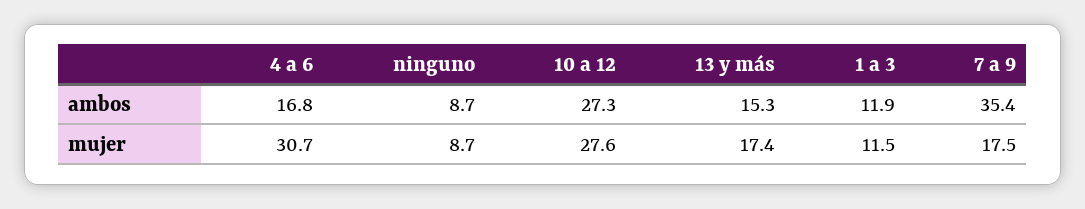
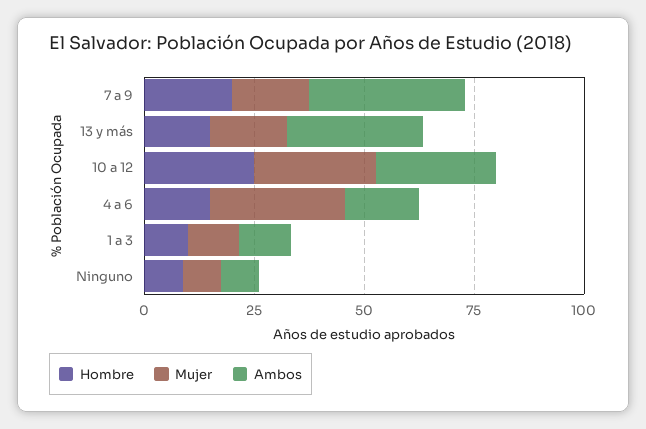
  {
    "ambos": {
      "4 a 6": 16.8,
      "ninguno": 8.7,
      "10 a 12": 27.3,
-     "13 y más": 15.3,
+     "13 y más": 30,
      "1 a 3": 11.9,
      "7 a 9": 35.4
    },
    "mujer": {
      "4 a 6": 30.7,
      "ninguno": 8.7,
      "10 a 12": 27.6,
      "13 y más": 17.4,
      "1 a 3": 11.5,
      "7 a 9": 17.5
-   }
+   },
+   "Hombre": {
+     "7 a 9": 20,
+     "13 y más": 15,
+     "10 a 12": 25,
+     "4 a 6": 15,
+     "1 a 3": 10,
+     "ninguno": 10
+   }
  }

